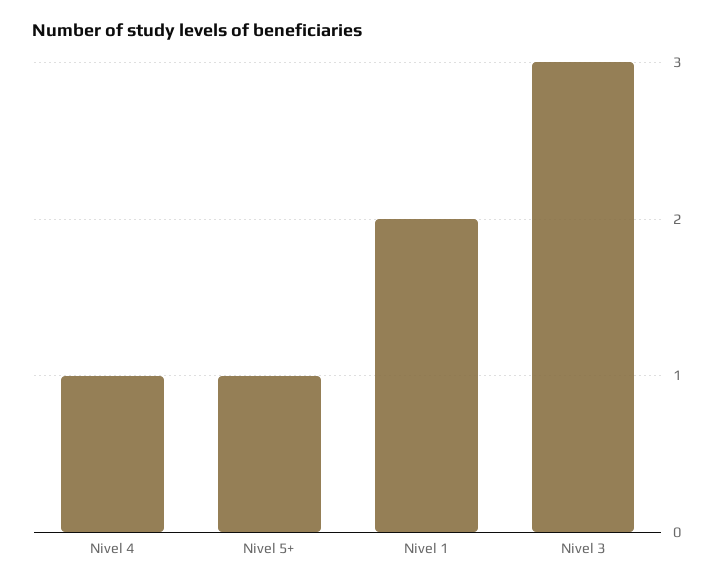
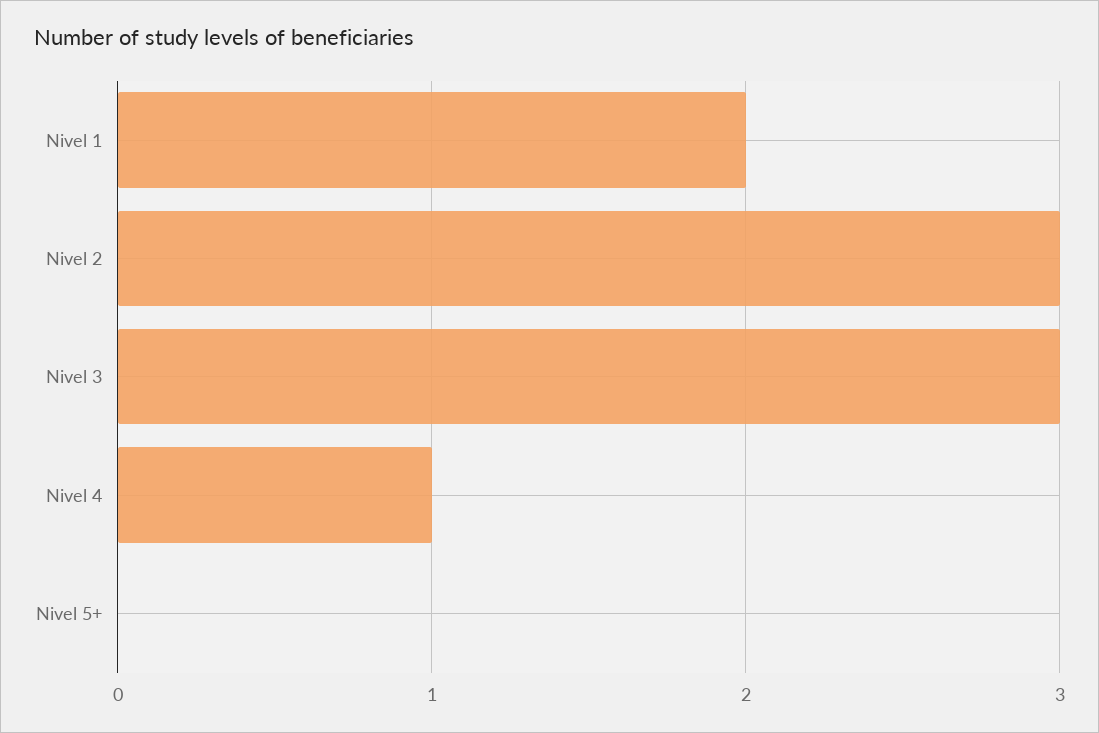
  {
    "Nivel 4": 1,
-   "Nivel 5+": 1,
+   "Nivel 5+": 0,
    "Nivel 1": 2,
-   "Nivel 3": 3
+   "Nivel 3": 3,
+   "Nivel 2": 3
  }

